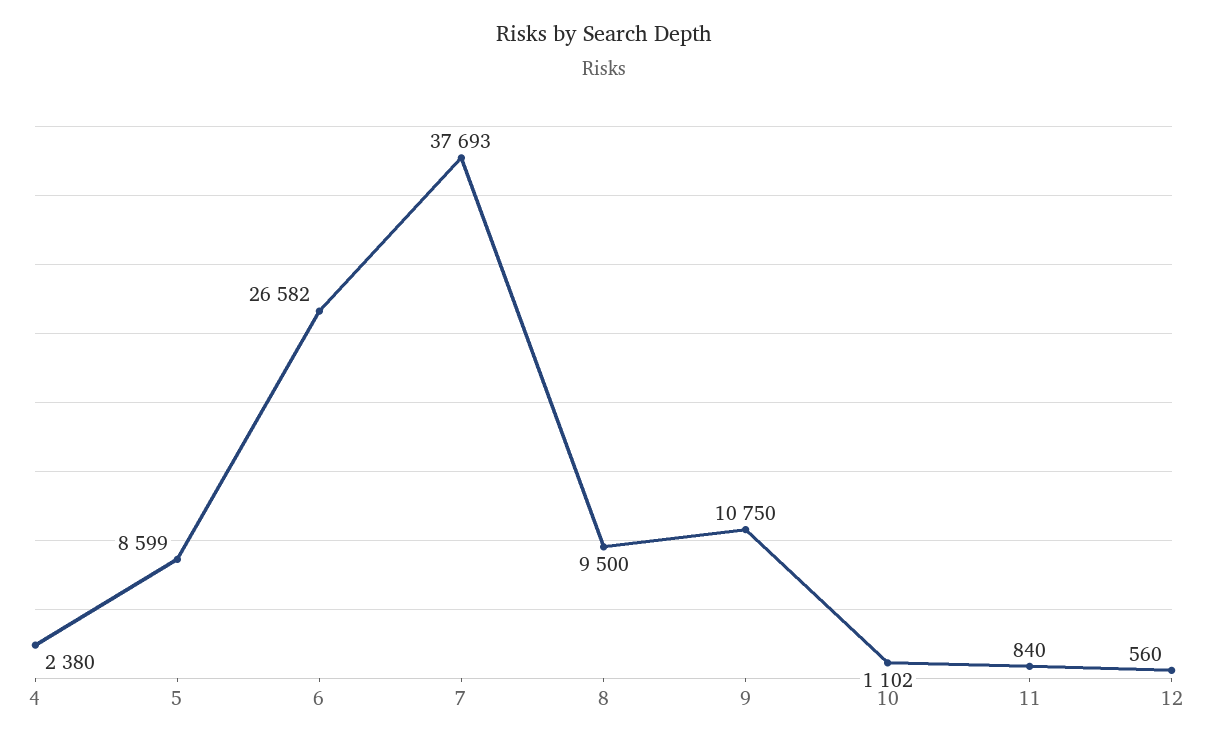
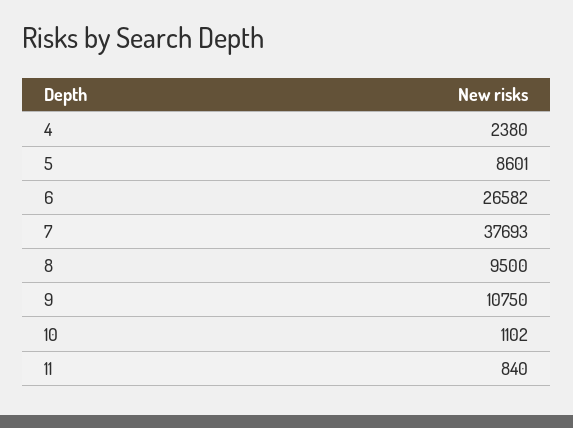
  {
    "4": 2380,
-   "5": 8599,
+   "5": 8601,
    "6": 26582,
    "7": 37693,
    "8": 9500,
    "9": 10750,
    "10": 1102,
-   "11": 840,
+   "11": 840
-   "12": 560
  }

